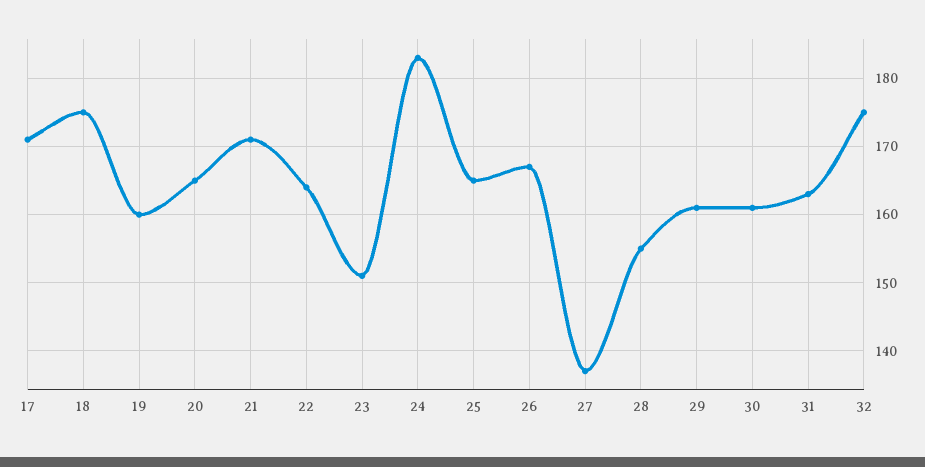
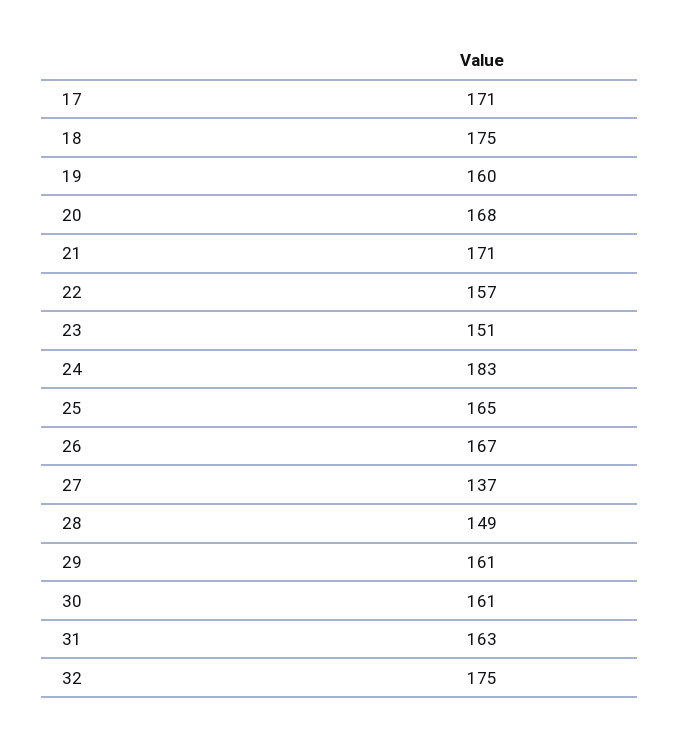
  {
    "17": 171,
    "18": 175,
    "19": 160,
-   "20": 165,
+   "20": 168,
    "21": 171,
-   "22": 164,
+   "22": 157,
    "23": 151,
    "24": 183,
    "25": 165,
    "26": 167,
    "27": 137,
-   "28": 155,
+   "28": 149,
    "29": 161,
    "30": 161,
    "31": 163,
    "32": 175
  }

